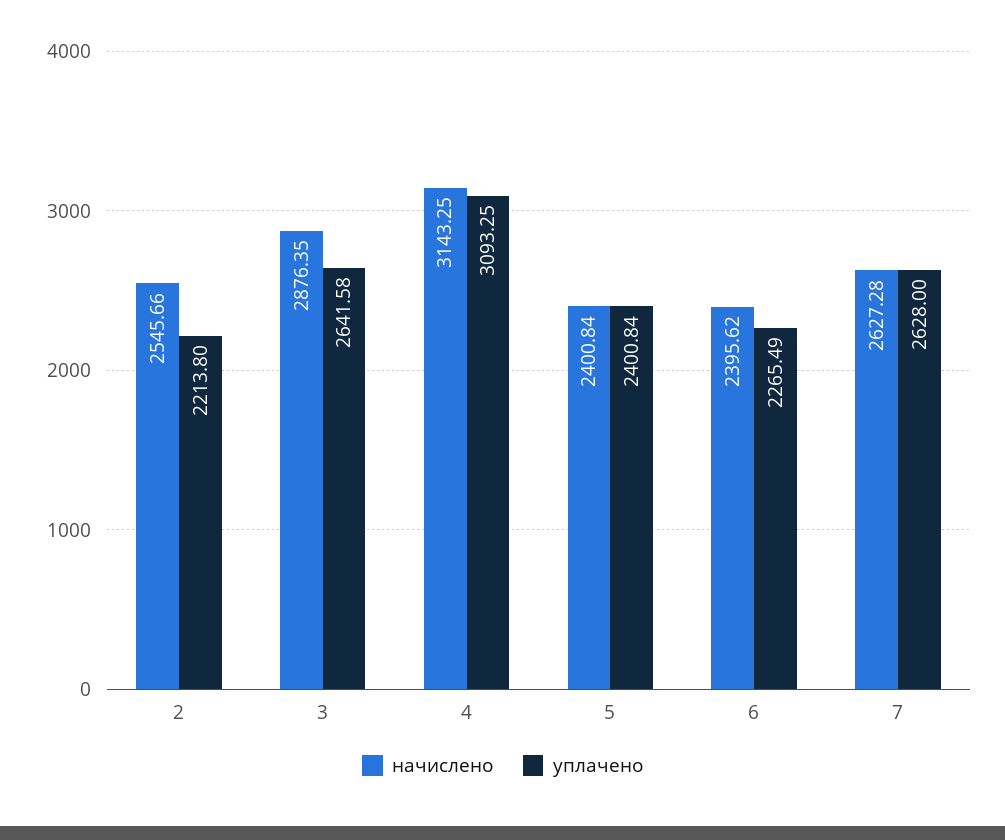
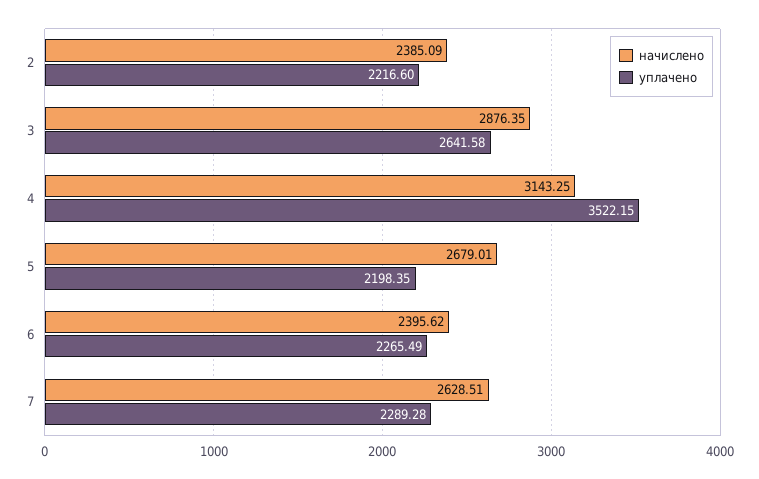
  {
    "начислено": {
-     "2": 2545.66,
+     "2": 2385.09,
      "3": 2876.35,
      "4": 3143.25,
-     "5": 2400.84,
+     "5": 2679.01,
      "6": 2395.62,
-     "7": 2627.28
+     "7": 2628.51
    },
    "уплачено": {
-     "2": 2213.8,
+     "2": 2216.6,
      "3": 2641.58,
-     "4": 3093.25,
+     "4": 3522.15,
-     "5": 2400.84,
+     "5": 2198.35,
      "6": 2265.49,
-     "7": 2628
+     "7": 2289.28
    }
  }

